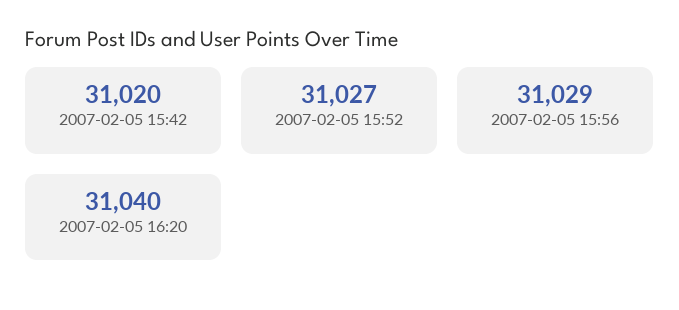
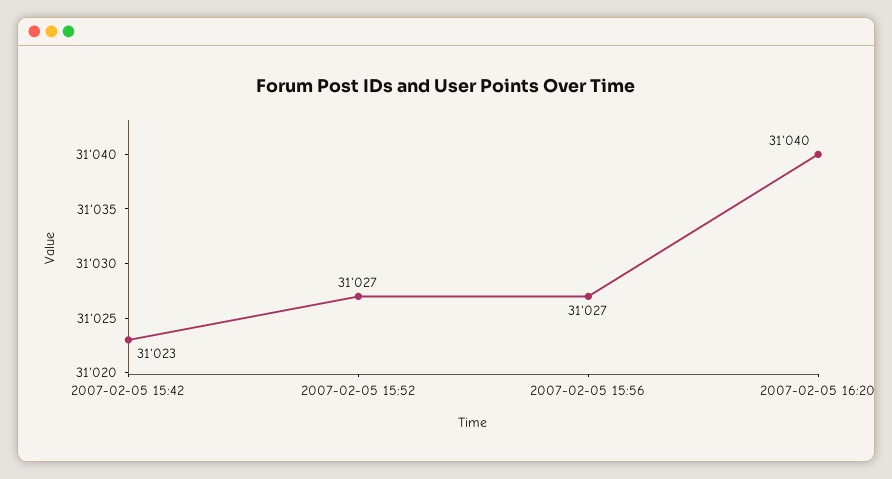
  {
-   "2007-02-05 15:42": 31020,
+   "2007-02-05 15:42": 31023,
    "2007-02-05 15:52": 31027,
-   "2007-02-05 15:56": 31029,
+   "2007-02-05 15:56": 31027,
    "2007-02-05 16:20": 31040
  }

